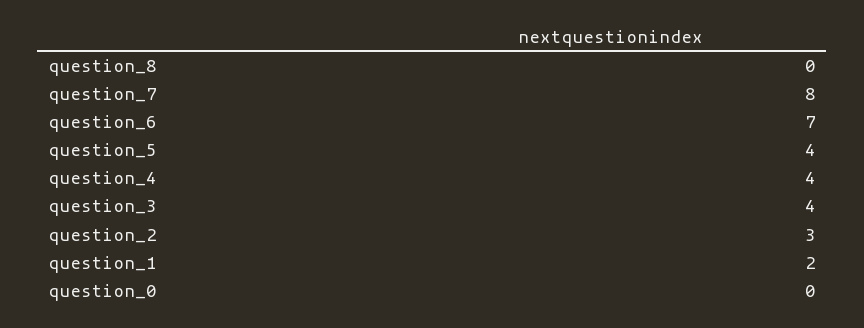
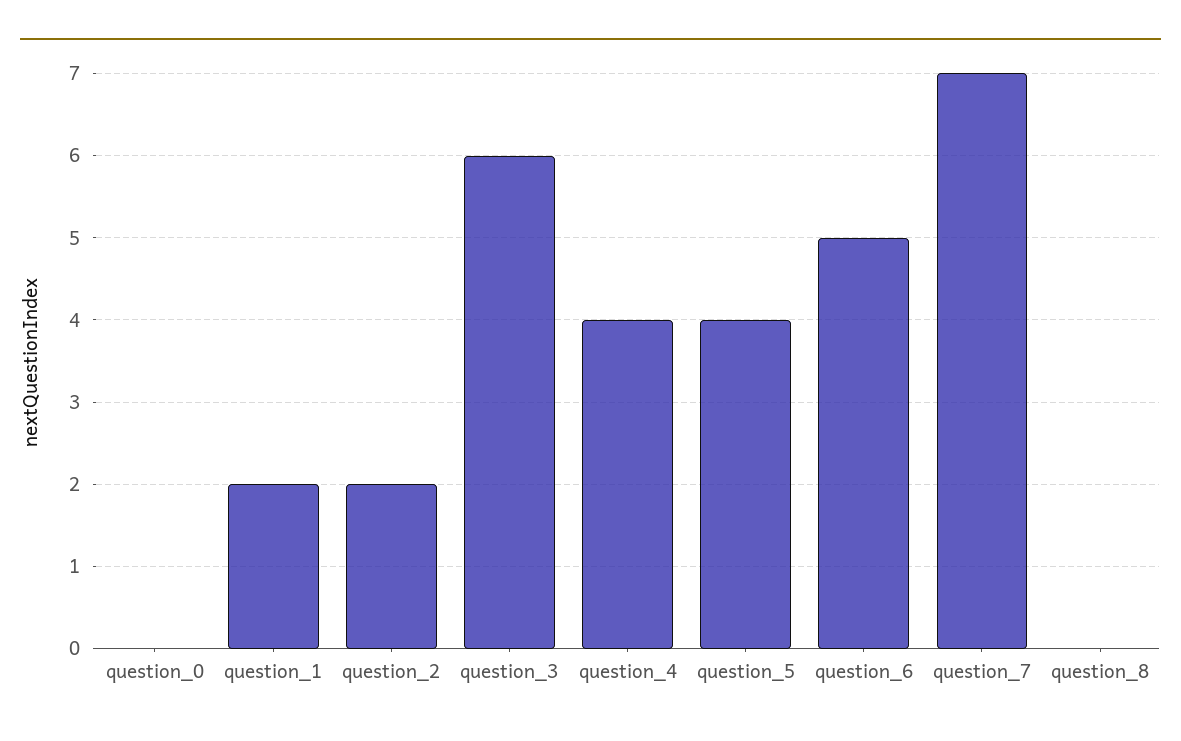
  {
    "question_8": 0,
-   "question_7": 8,
+   "question_7": 7,
-   "question_6": 7,
+   "question_6": 5,
    "question_5": 4,
    "question_4": 4,
-   "question_3": 4,
+   "question_3": 6,
-   "question_2": 3,
+   "question_2": 2,
    "question_1": 2,
    "question_0": 0
  }

